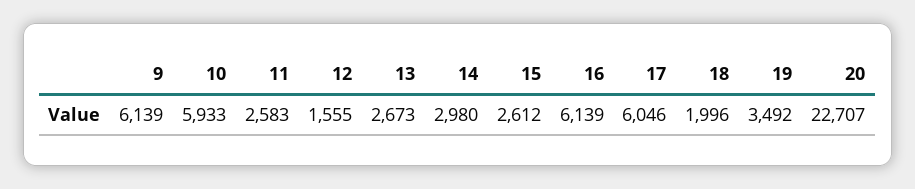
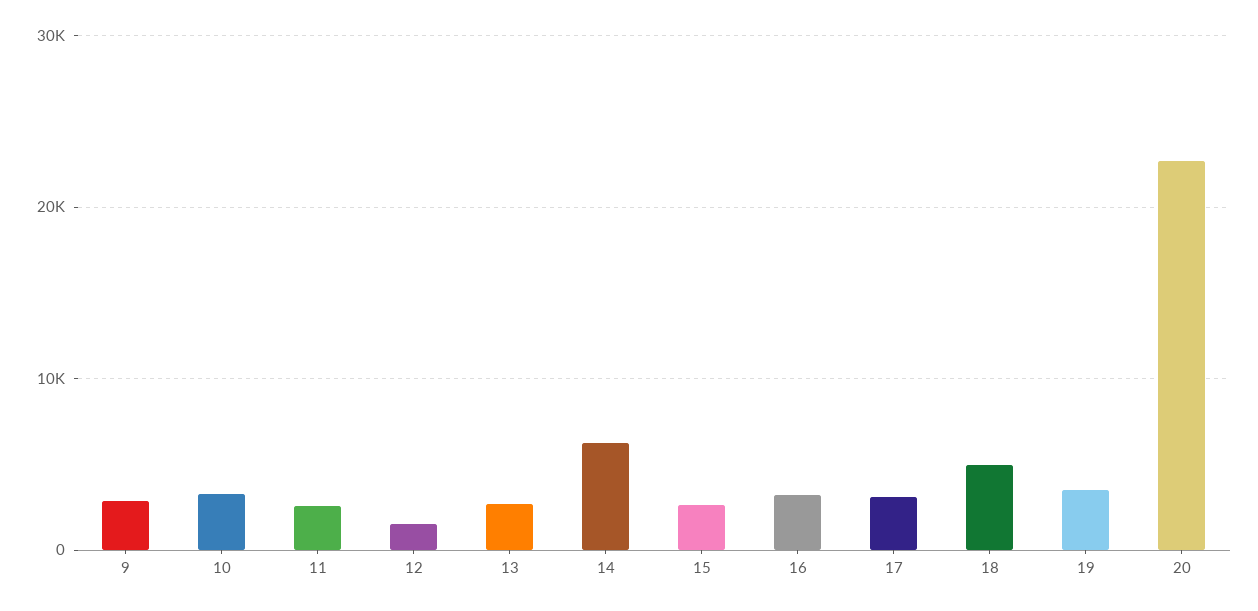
  {
-   "9": 6139,
+   "9": 3000,
-   "10": 5933,
+   "10": 3000,
    "11": 2583,
    "12": 1555,
    "13": 2673,
-   "14": 2980,
+   "14": 6000,
    "15": 2612,
-   "16": 6139,
+   "16": 3000,
-   "17": 6046,
+   "17": 3000,
-   "18": 1996,
+   "18": 5000,
    "19": 3492,
    "20": 22707
  }

